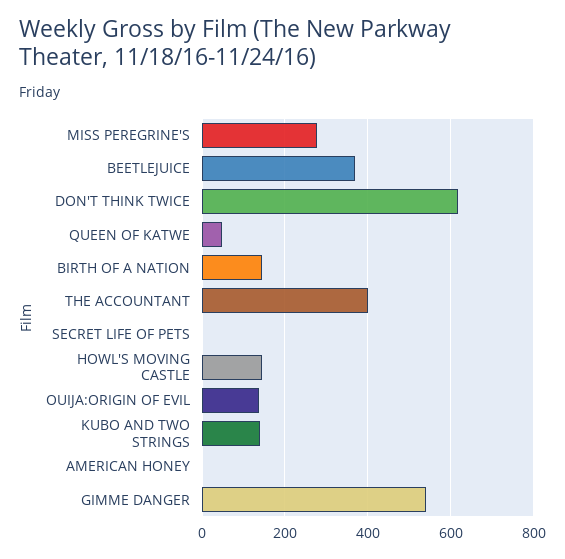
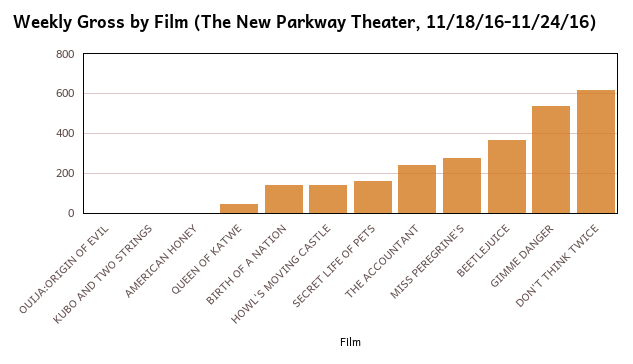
  {
    "MISS PEREGRINE'S": 280,
    "BEETLEJUICE": 360,
    "DON'T THINK TWICE": 620,
    "QUEEN OF KATWE": 40,
    "BIRTH OF A NATION": 140,
-   "THE ACCOUNTANT": 400,
+   "THE ACCOUNTANT": 250,
-   "SECRET LIFE OF PETS": 0,
+   "SECRET LIFE OF PETS": 150,
    "HOWL'S MOVING CASTLE": 140,
-   "OUIJA:ORIGIN OF EVIL": 140,
+   "OUIJA:ORIGIN OF EVIL": 0,
-   "KUBO AND TWO STRINGS": 140,
+   "KUBO AND TWO STRINGS": 0,
    "AMERICAN HONEY": 0,
    "GIMME DANGER": 540
  }

